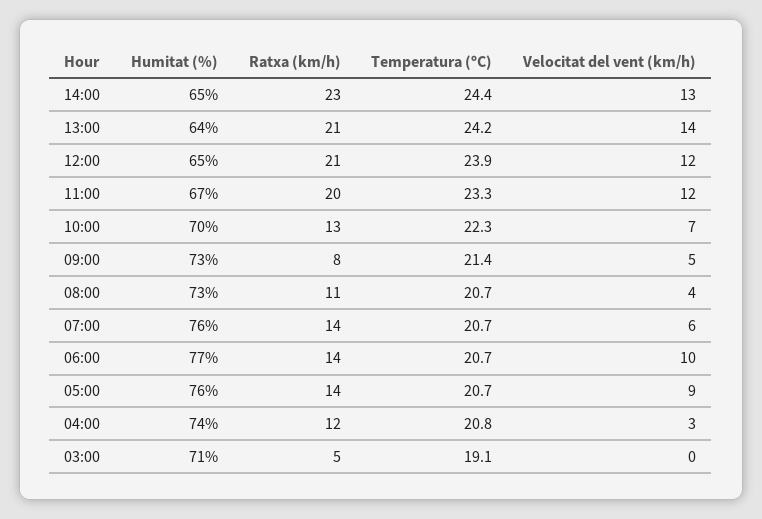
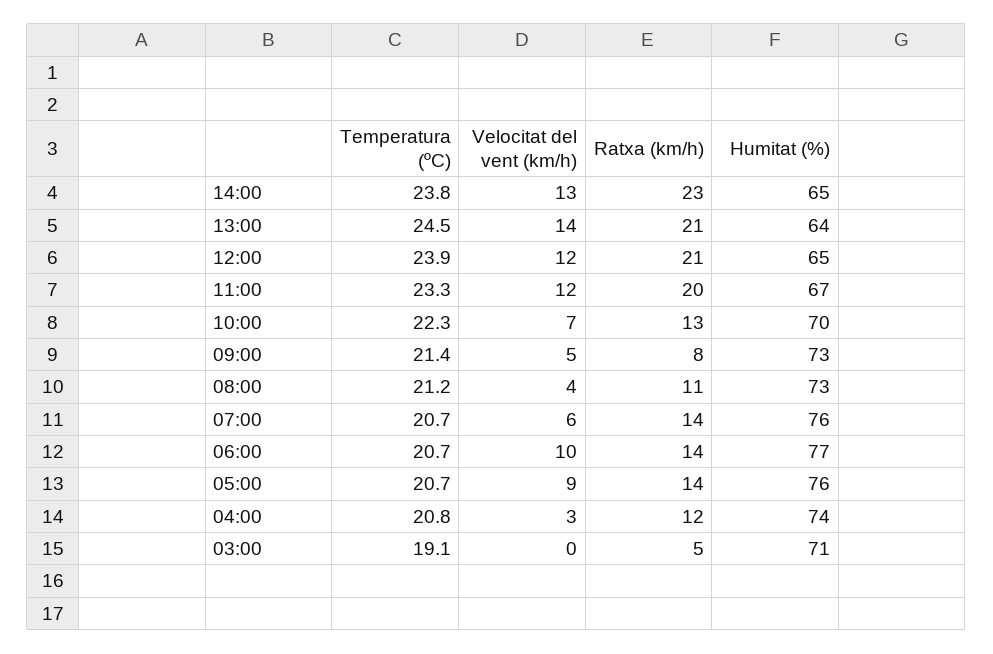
  {
    "Humitat (%)": {
      "14:00": 65,
      "13:00": 64,
      "12:00": 65,
      "11:00": 67,
      "10:00": 70,
      "09:00": 73,
      "08:00": 73,
      "07:00": 76,
      "06:00": 77,
      "05:00": 76,
      "04:00": 74,
      "03:00": 71
    },
    "Ratxa (km/h)": {
      "14:00": 23,
      "13:00": 21,
      "12:00": 21,
      "11:00": 20,
      "10:00": 13,
      "09:00": 8,
      "08:00": 11,
      "07:00": 14,
      "06:00": 14,
      "05:00": 14,
      "04:00": 12,
      "03:00": 5
    },
    "Temperatura (ºC)": {
-     "14:00": 24.4,
+     "14:00": 23.8,
-     "13:00": 24.2,
+     "13:00": 24.5,
      "12:00": 23.9,
      "11:00": 23.3,
      "10:00": 22.3,
      "09:00": 21.4,
-     "08:00": 20.7,
+     "08:00": 21.2,
      "07:00": 20.7,
      "06:00": 20.7,
      "05:00": 20.7,
      "04:00": 20.8,
      "03:00": 19.1
    },
    "Velocitat del vent (km/h)": {
      "14:00": 13,
      "13:00": 14,
      "12:00": 12,
      "11:00": 12,
      "10:00": 7,
      "09:00": 5,
      "08:00": 4,
      "07:00": 6,
      "06:00": 10,
      "05:00": 9,
      "04:00": 3,
      "03:00": 0
    }
  }

